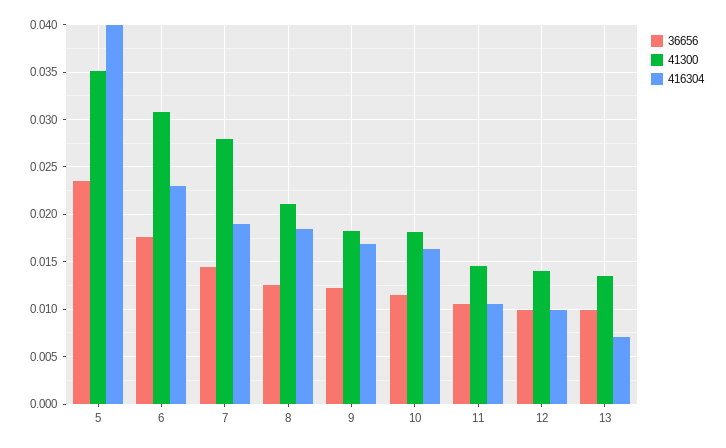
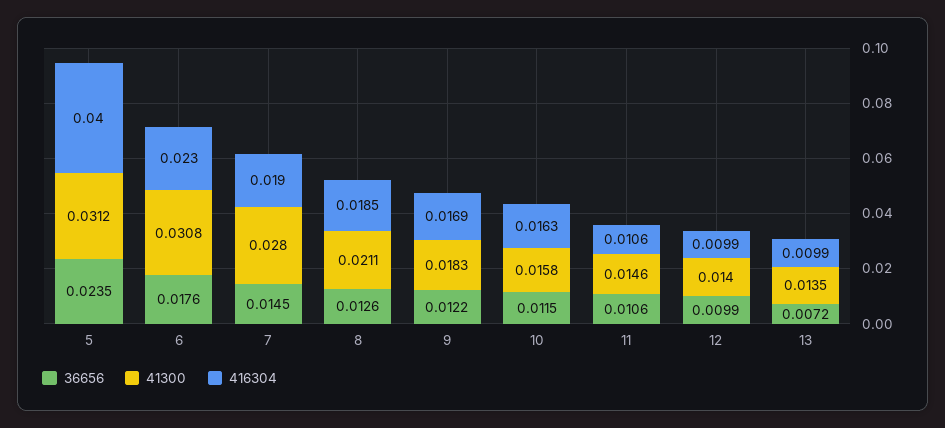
  {
    "36656": {
      "5": 0.0235,
      "6": 0.0176,
      "7": 0.0145,
      "8": 0.0126,
      "9": 0.0122,
      "10": 0.0115,
      "11": 0.0106,
      "12": 0.0099,
-     "13": 0.01
+     "13": 0.0072
    },
    "41300": {
-     "5": 0.035,
+     "5": 0.0312,
      "6": 0.0308,
      "7": 0.028,
      "8": 0.0211,
      "9": 0.0183,
-     "10": 0.018,
+     "10": 0.0158,
      "11": 0.0146,
      "12": 0.014,
      "13": 0.0135
    },
    "416304": {
      "5": 0.04,
      "6": 0.023,
      "7": 0.019,
      "8": 0.0185,
      "9": 0.0169,
      "10": 0.0163,
      "11": 0.0106,
      "12": 0.0099,
-     "13": 0.007
+     "13": 0.0099
    }
  }

